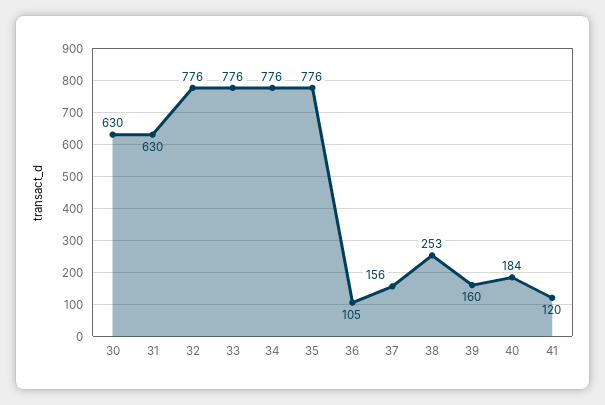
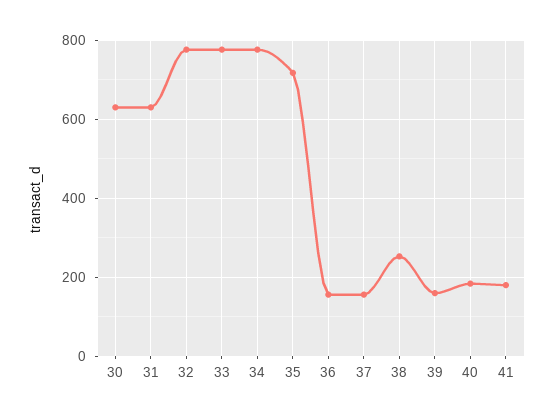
  {
    "30": 630,
    "31": 630,
    "32": 776,
    "33": 776,
    "34": 776,
-   "35": 776,
+   "35": 720,
-   "36": 105,
+   "36": 160,
    "37": 156,
    "38": 253,
    "39": 160,
    "40": 184,
-   "41": 120
+   "41": 180
  }

